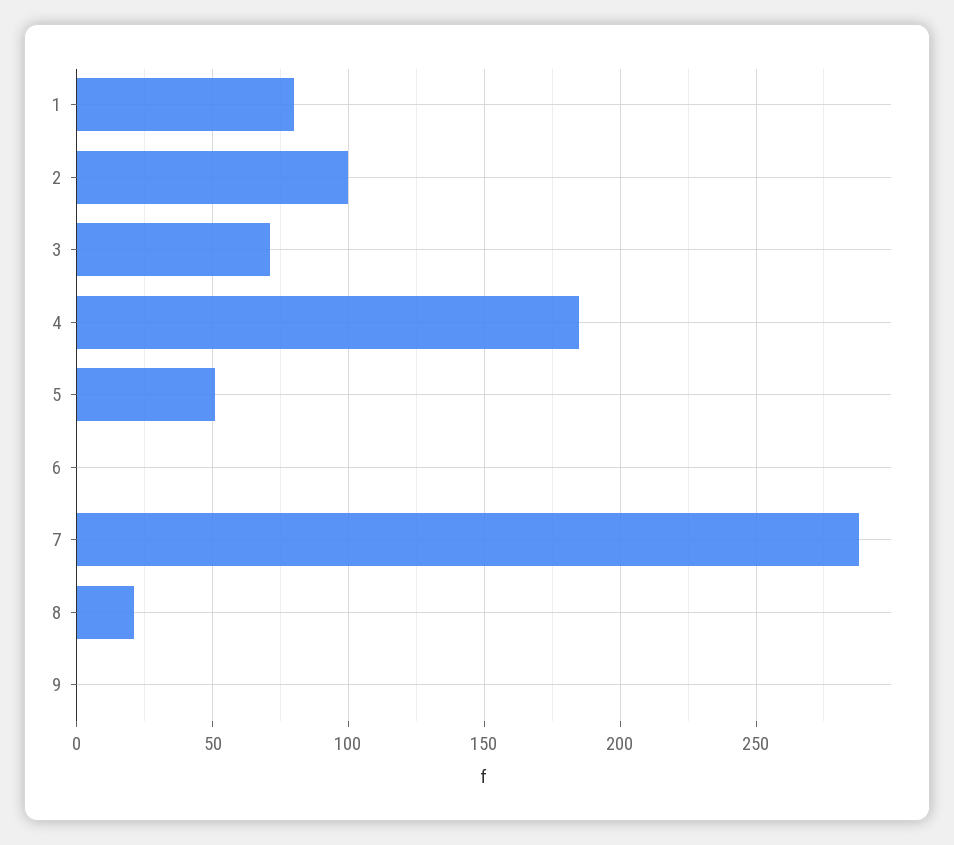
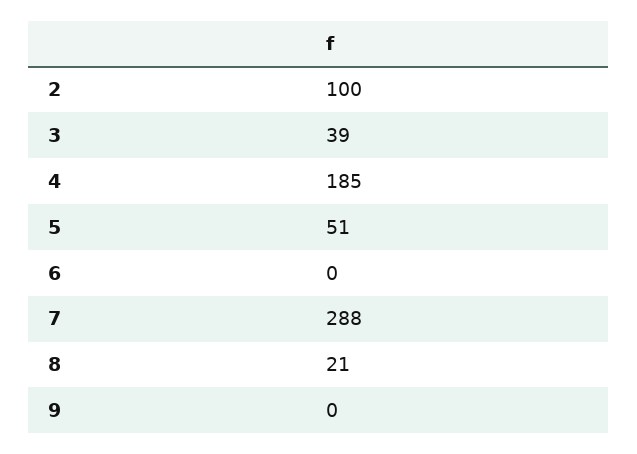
  {
-   "1": 80,
    "2": 100,
-   "3": 70,
+   "3": 39,
    "4": 185,
    "5": 51,
    "6": 0,
    "7": 288,
    "8": 21,
    "9": 0
  }

